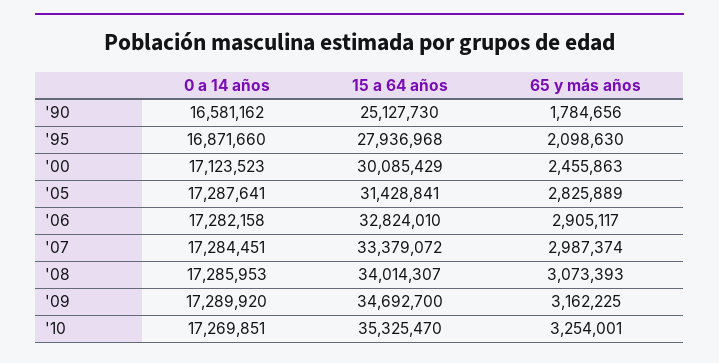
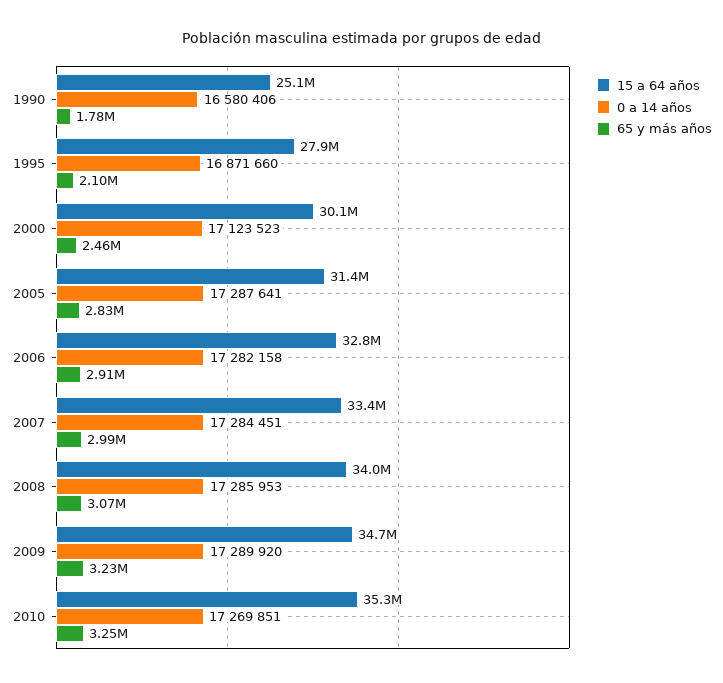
  {
    "0 a 14 años": {
-     "'90": 16581162,
+     "'90": 16580406,
      "'95": 16871660,
      "'00": 17123523,
      "'05": 17287641,
      "'06": 17282158,
      "'07": 17284451,
      "'08": 17285953,
      "'09": 17289920,
      "'10": 17269851
    },
    "15 a 64 años": {
      "'90": 25127730,
      "'95": 27936968,
      "'00": 30085429,
      "'05": 31428841,
      "'06": 32824010,
      "'07": 33379072,
      "'08": 34014307,
      "'09": 34692700,
      "'10": 35325470
    },
    "65 y más años": {
      "'90": 1784656,
      "'95": 2098630,
      "'00": 2455863,
      "'05": 2825889,
      "'06": 2905117,
      "'07": 2987374,
      "'08": 3073393,
-     "'09": 3162225,
+     "'09": 3230000,
      "'10": 3254001
    }
  }

